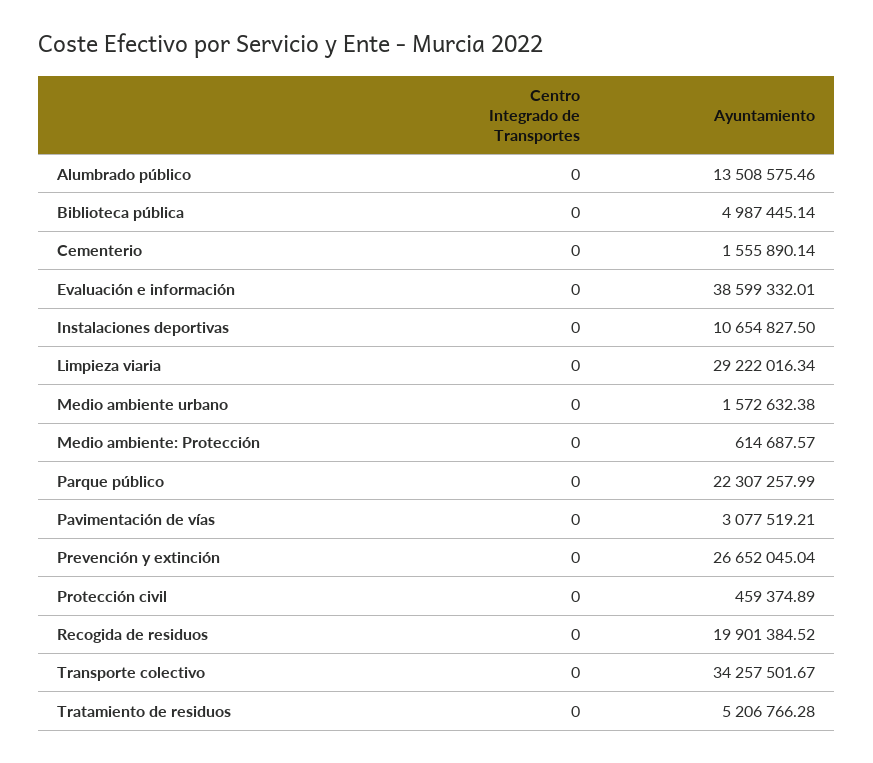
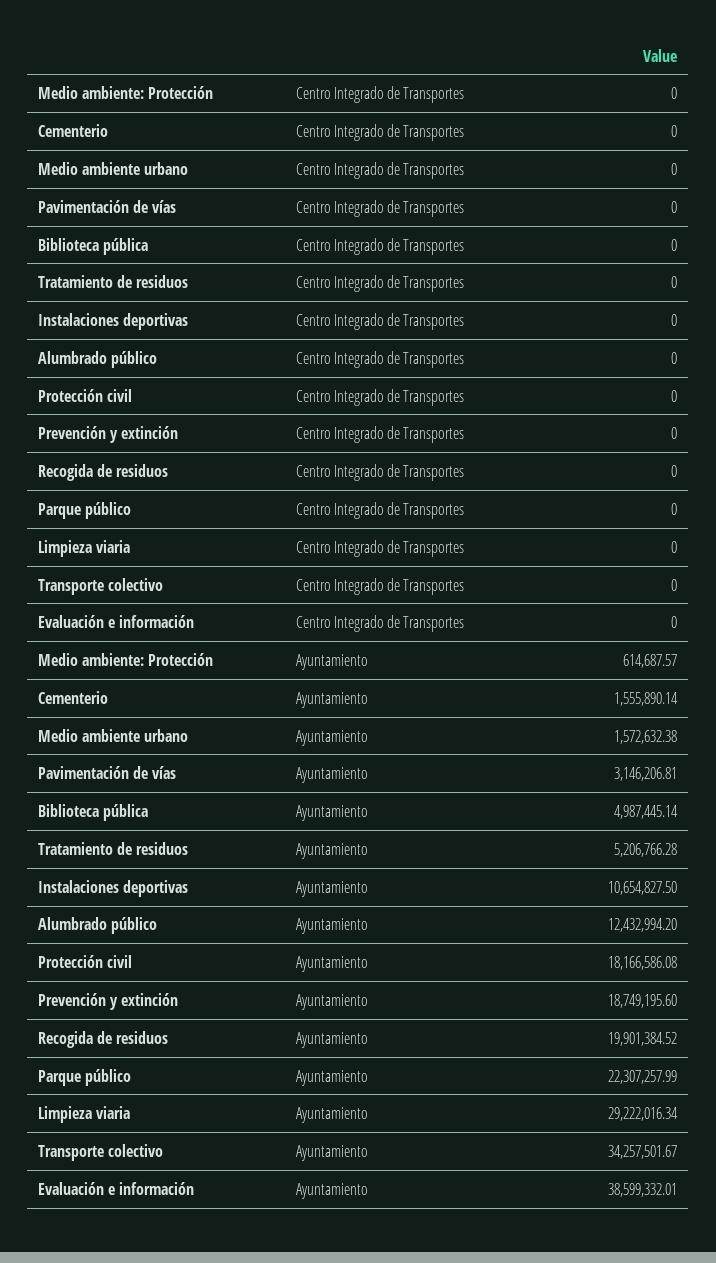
  {
    "Centro Integrado de Transportes": {
      "Alumbrado público": 0,
      "Biblioteca pública": 0,
      "Cementerio": 0,
      "Evaluación e información": 0,
      "Instalaciones deportivas": 0,
      "Limpieza viaria": 0,
      "Medio ambiente urbano": 0,
      "Medio ambiente: Protección": 0,
      "Parque público": 0,
      "Pavimentación de vías": 0,
      "Prevención y extinción": 0,
      "Protección civil": 0,
      "Recogida de residuos": 0,
      "Transporte colectivo": 0,
      "Tratamiento de residuos": 0
    },
    "Ayuntamiento": {
-     "Alumbrado público": 13508575.46,
+     "Alumbrado público": 12432994.2,
      "Biblioteca pública": 4987445.14,
      "Cementerio": 1555890.14,
      "Evaluación e información": 38599332.01,
      "Instalaciones deportivas": 10654827.5,
      "Limpieza viaria": 29222016.34,
      "Medio ambiente urbano": 1572632.38,
      "Medio ambiente: Protección": 614687.57,
      "Parque público": 22307257.99,
-     "Pavimentación de vías": 3077519.21,
+     "Pavimentación de vías": 3146206.81,
-     "Prevención y extinción": 26652045.04,
+     "Prevención y extinción": 18749195.6,
-     "Protección civil": 459374.89,
+     "Protección civil": 18166586.08,
      "Recogida de residuos": 19901384.52,
      "Transporte colectivo": 34257501.67,
      "Tratamiento de residuos": 5206766.28
    }
  }

